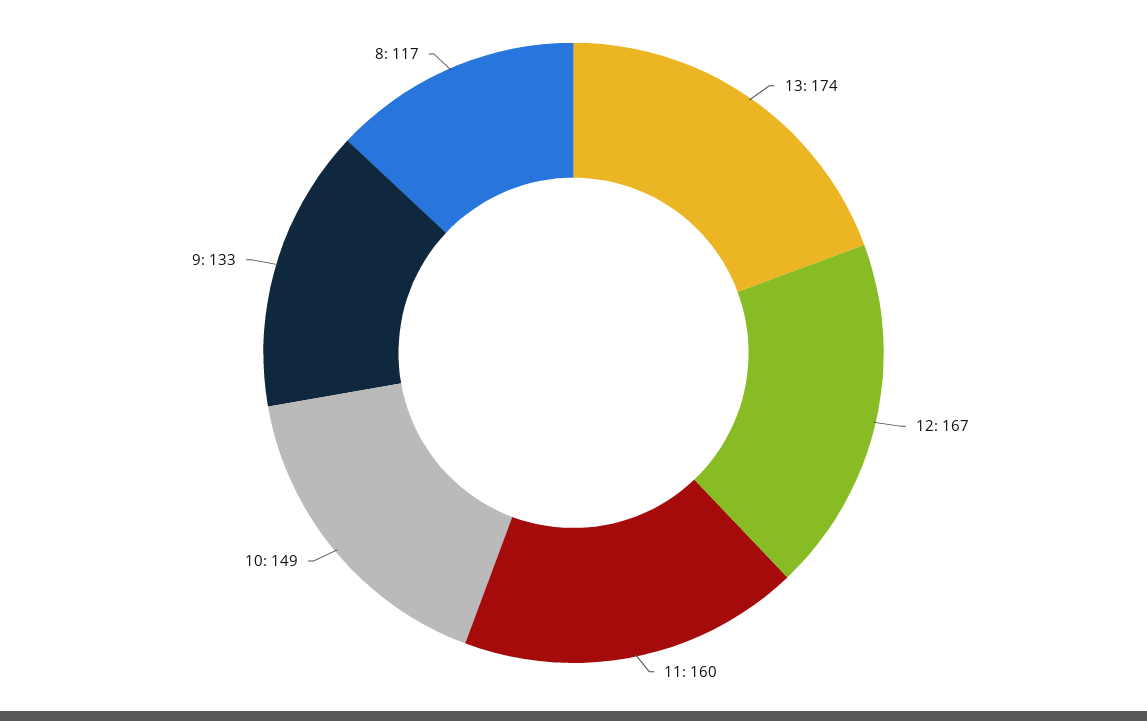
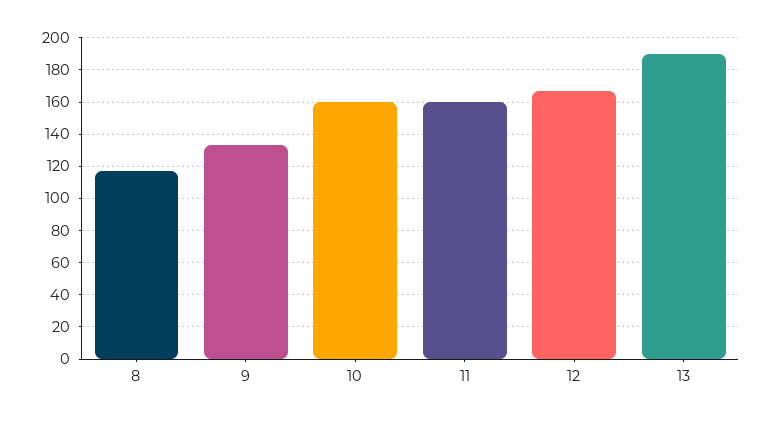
  {
-   "13": 174,
+   "13": 190,
    "12": 167,
    "11": 160,
-   "10": 149,
+   "10": 160,
    "9": 133,
    "8": 117
  }

